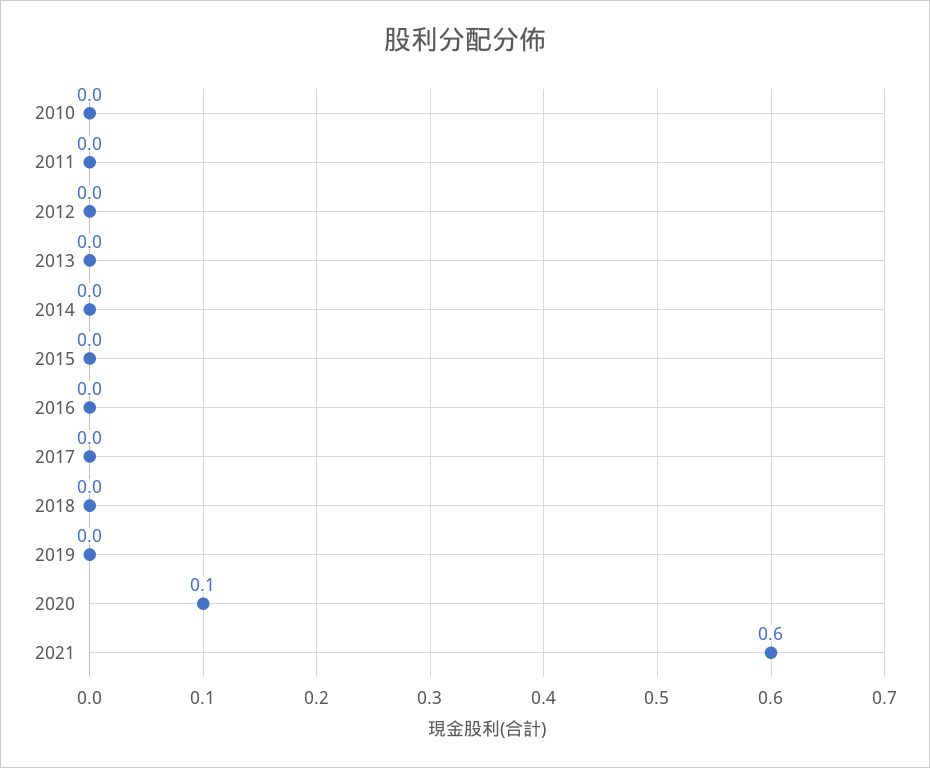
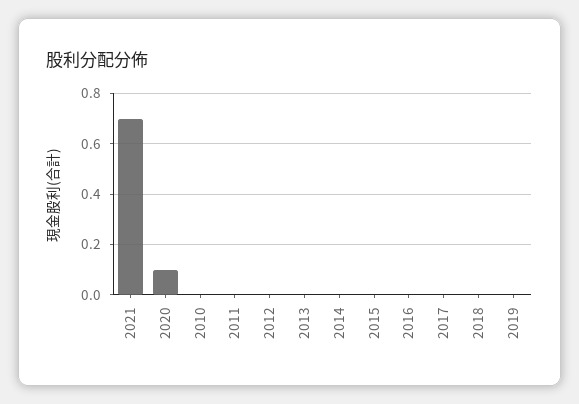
  {
    "2010": 0,
    "2011": 0,
    "2012": 0,
    "2013": 0,
    "2014": 0,
    "2015": 0,
    "2016": 0,
    "2017": 0,
    "2018": 0,
    "2019": 0,
    "2020": 0.1,
-   "2021": 0.6
+   "2021": 0.7
  }

